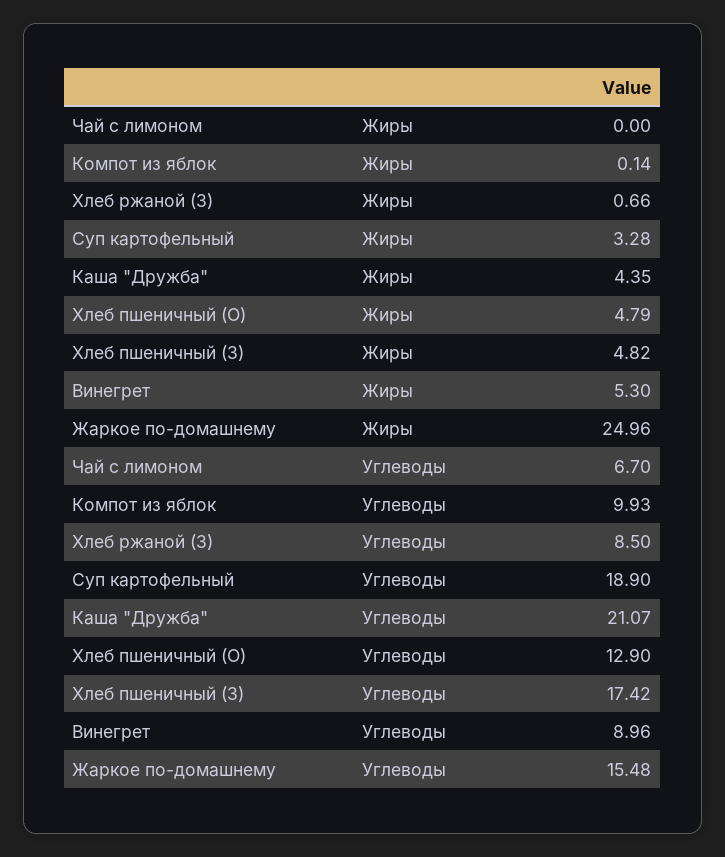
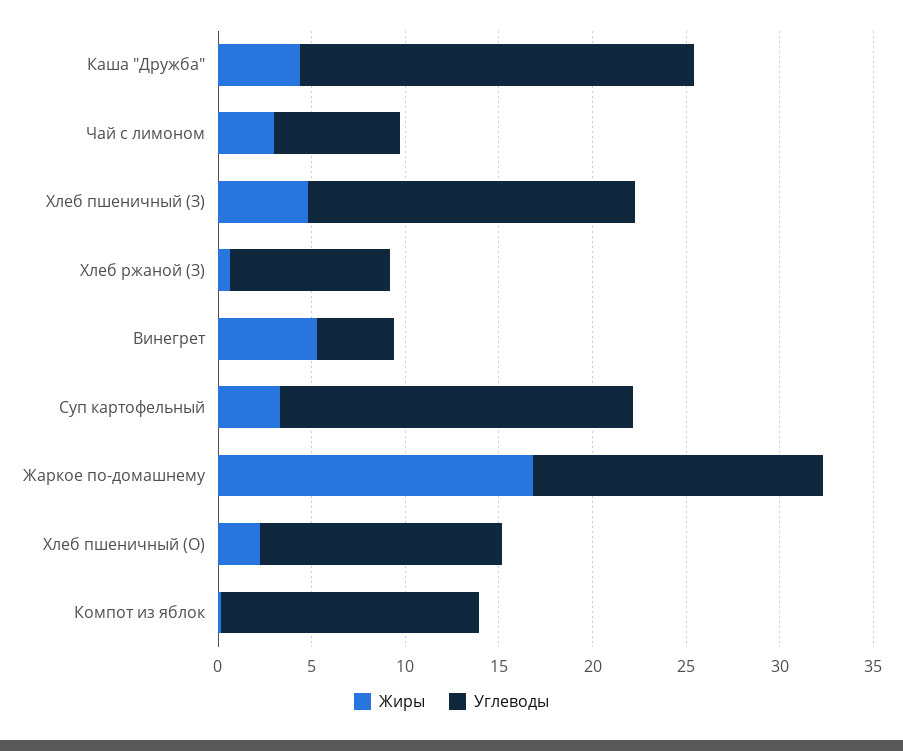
  {
    "Жиры": {
-     "Чай с лимоном": 0,
+     "Чай с лимоном": 3,
      "Компот из яблок": 0.14,
      "Хлеб ржаной (З)": 0.66,
      "Суп картофельный": 3.28,
      "Каша \"Дружба\"": 4.35,
-     "Хлеб пшеничный (О)": 4.79,
+     "Хлеб пшеничный (О)": 2,
      "Хлеб пшеничный (З)": 4.82,
      "Винегрет": 5.3,
-     "Жаркое по-домашнему": 24.96
+     "Жаркое по-домашнему": 17
    },
    "Углеводы": {
      "Чай с лимоном": 6.7,
-     "Компот из яблок": 9.93,
+     "Компот из яблок": 14,
      "Хлеб ржаной (З)": 8.5,
      "Суп картофельный": 18.9,
      "Каша \"Дружба\"": 21.07,
      "Хлеб пшеничный (О)": 12.9,
      "Хлеб пшеничный (З)": 17.42,
-     "Винегрет": 8.96,
+     "Винегрет": 4,
      "Жаркое по-домашнему": 15.48
    }
  }

